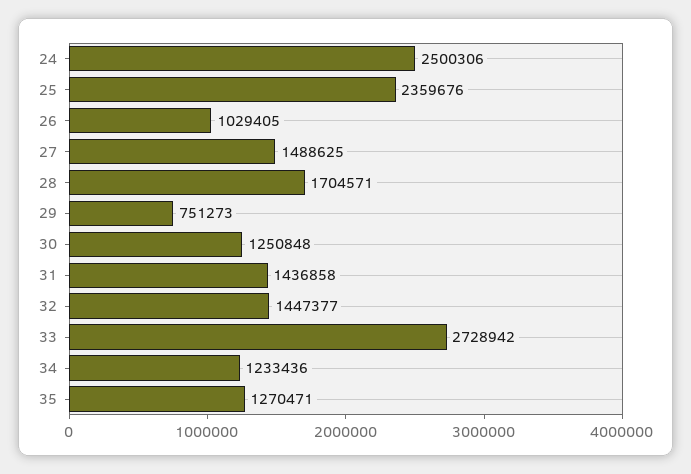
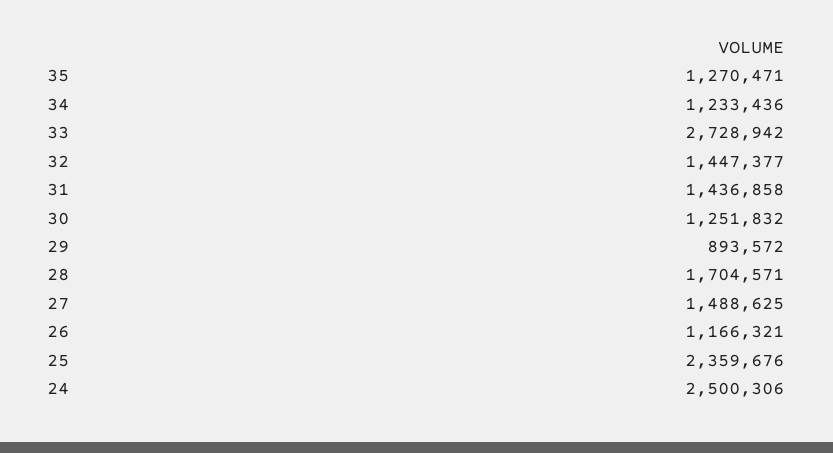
  {
    "24": 2500306,
    "25": 2359676,
-   "26": 1029405,
+   "26": 1166321,
    "27": 1488625,
    "28": 1704571,
-   "29": 751273,
+   "29": 893572,
-   "30": 1250848,
+   "30": 1251832,
    "31": 1436858,
    "32": 1447377,
    "33": 2728942,
    "34": 1233436,
    "35": 1270471
  }

